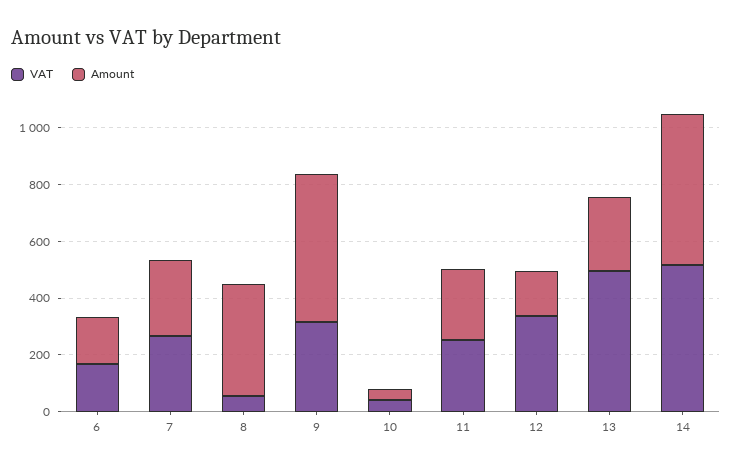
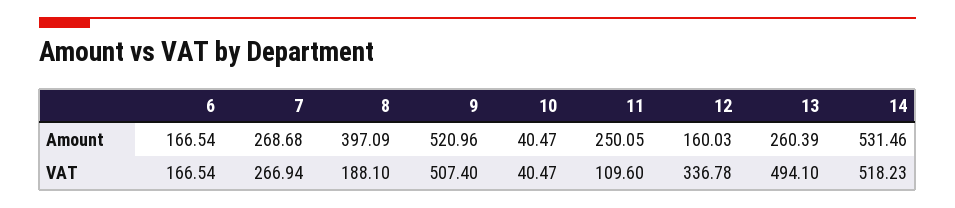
  {
    "VAT": {
      "6": 166.54,
      "7": 266.94,
-     "8": 50,
+     "8": 188.1,
-     "9": 300,
+     "9": 507.4,
      "10": 40.47,
-     "11": 250,
+     "11": 109.6,
      "12": 336.78,
      "13": 494.1,
      "14": 518.23
    },
    "Amount": {
      "6": 166.54,
      "7": 268.68,
      "8": 397.09,
      "9": 520.96,
      "10": 40.47,
      "11": 250.05,
      "12": 160.03,
      "13": 260.39,
      "14": 531.46
    }
  }

